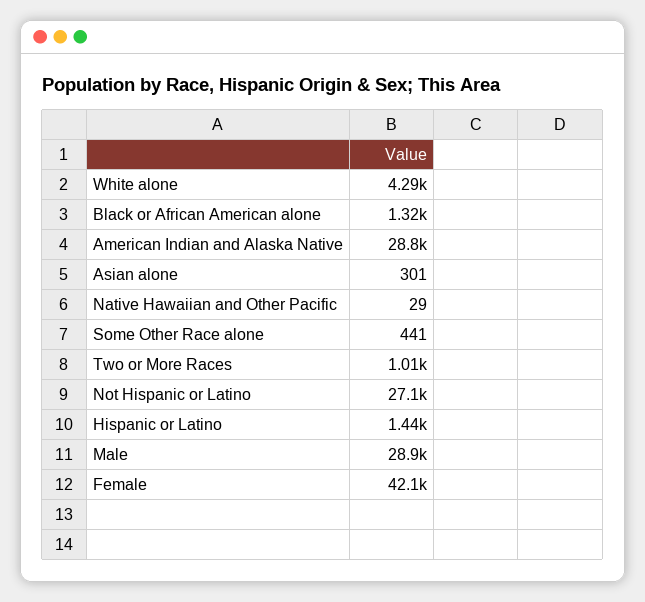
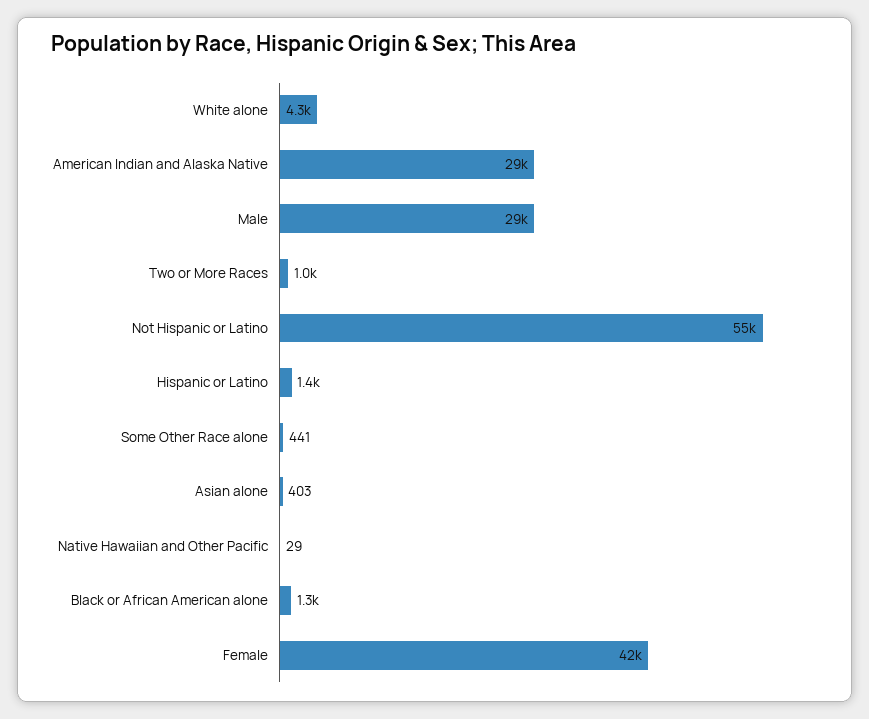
  {
    "White alone": 4290,
    "Black or African American alone": 1320,
    "American Indian and Alaska Native": 28800,
-   "Asian alone": 301,
+   "Asian alone": 403,
    "Native Hawaiian and Other Pacific": 29,
    "Some Other Race alone": 441,
    "Two or More Races": 1010,
-   "Not Hispanic or Latino": 27100,
+   "Not Hispanic or Latino": 55000,
    "Hispanic or Latino": 1440,
    "Male": 28900,
    "Female": 42100
  }

